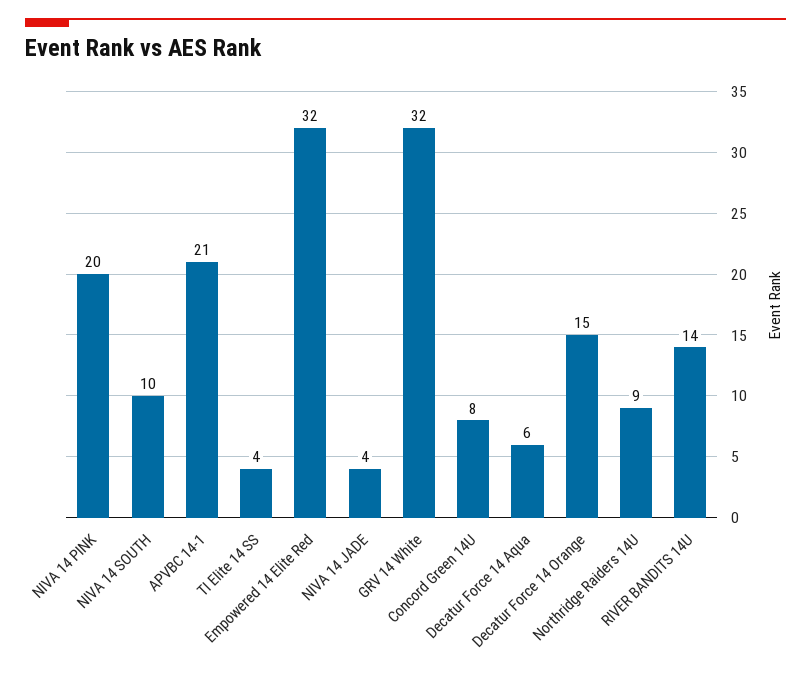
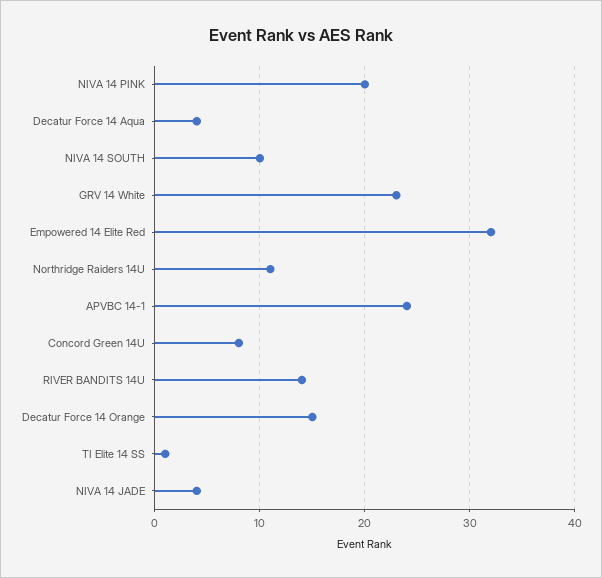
  {
    "NIVA 14 PINK": 20,
    "NIVA 14 SOUTH": 10,
-   "APVBC 14-1": 21,
+   "APVBC 14-1": 24,
-   "TI Elite 14 SS": 4,
+   "TI Elite 14 SS": 1,
    "Empowered 14 Elite Red": 32,
    "NIVA 14 JADE": 4,
-   "GRV 14 White": 32,
+   "GRV 14 White": 23,
    "Concord Green 14U": 8,
-   "Decatur Force 14 Aqua": 6,
+   "Decatur Force 14 Aqua": 4,
    "Decatur Force 14 Orange": 15,
-   "Northridge Raiders 14U": 9,
+   "Northridge Raiders 14U": 11,
    "RIVER BANDITS 14U": 14
  }

